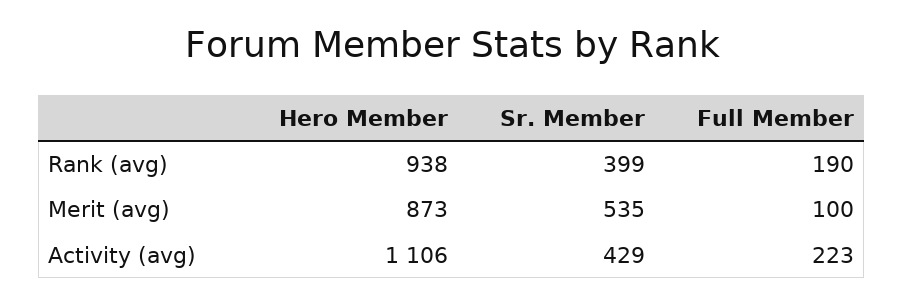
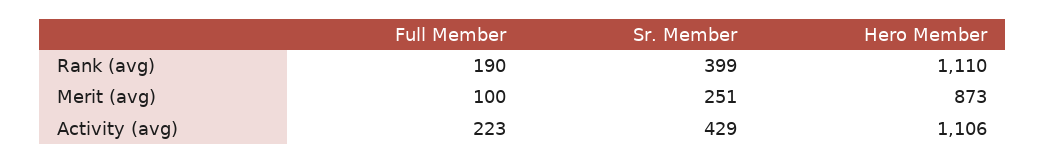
  {
    "Hero Member": {
-     "Rank (avg)": 938,
+     "Rank (avg)": 1110,
      "Merit (avg)": 873,
      "Activity (avg)": 1106
    },
    "Sr. Member": {
      "Rank (avg)": 399,
-     "Merit (avg)": 535,
+     "Merit (avg)": 251,
      "Activity (avg)": 429
    },
    "Full Member": {
      "Rank (avg)": 190,
      "Merit (avg)": 100,
      "Activity (avg)": 223
    }
  }

